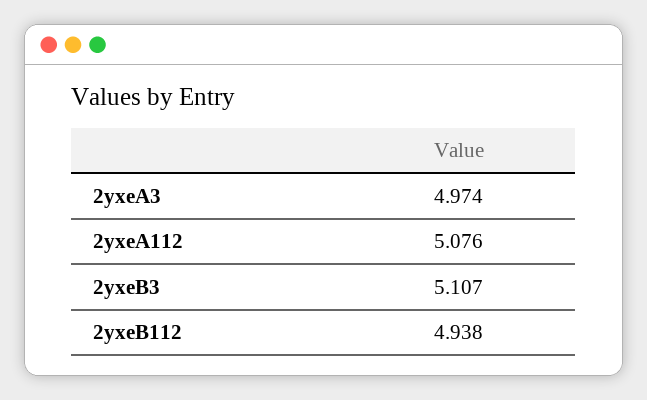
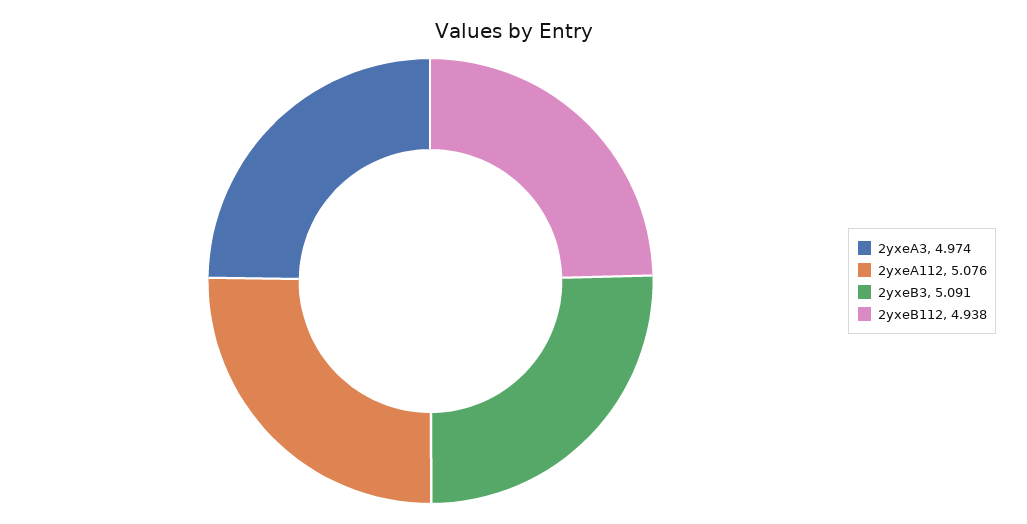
  {
    "2yxeA3": 4.974,
    "2yxeA112": 5.076,
-   "2yxeB3": 5.107,
+   "2yxeB3": 5.091,
    "2yxeB112": 4.938
  }

